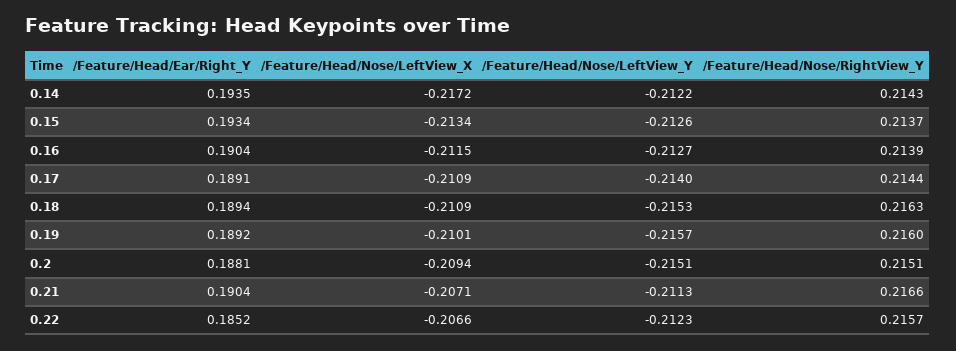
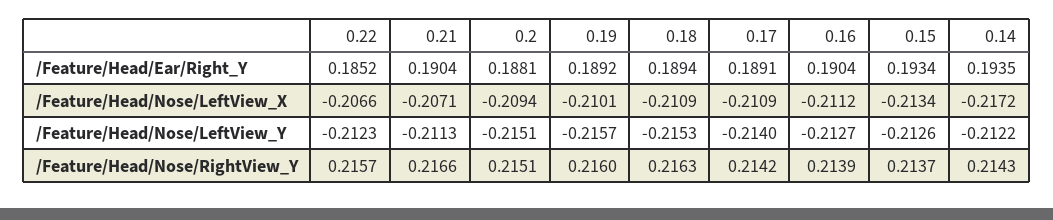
  {
    "/Feature/Head/Ear/Right_Y": {
      "0.14": 0.1935,
      "0.15": 0.1934,
      "0.16": 0.1904,
      "0.17": 0.1891,
      "0.18": 0.1894,
      "0.19": 0.1892,
      "0.2": 0.1881,
      "0.21": 0.1904,
      "0.22": 0.1852
    },
    "/Feature/Head/Nose/LeftView_X": {
      "0.14": -0.2172,
      "0.15": -0.2134,
-     "0.16": -0.2115,
+     "0.16": -0.2112,
      "0.17": -0.2109,
      "0.18": -0.2109,
      "0.19": -0.2101,
      "0.2": -0.2094,
      "0.21": -0.2071,
      "0.22": -0.2066
    },
    "/Feature/Head/Nose/LeftView_Y": {
      "0.14": -0.2122,
      "0.15": -0.2126,
      "0.16": -0.2127,
      "0.17": -0.214,
      "0.18": -0.2153,
      "0.19": -0.2157,
      "0.2": -0.2151,
      "0.21": -0.2113,
      "0.22": -0.2123
    },
    "/Feature/Head/Nose/RightView_Y": {
      "0.14": 0.2143,
      "0.15": 0.2137,
      "0.16": 0.2139,
-     "0.17": 0.2144,
+     "0.17": 0.2142,
      "0.18": 0.2163,
      "0.19": 0.216,
      "0.2": 0.2151,
      "0.21": 0.2166,
      "0.22": 0.2157
    }
  }

